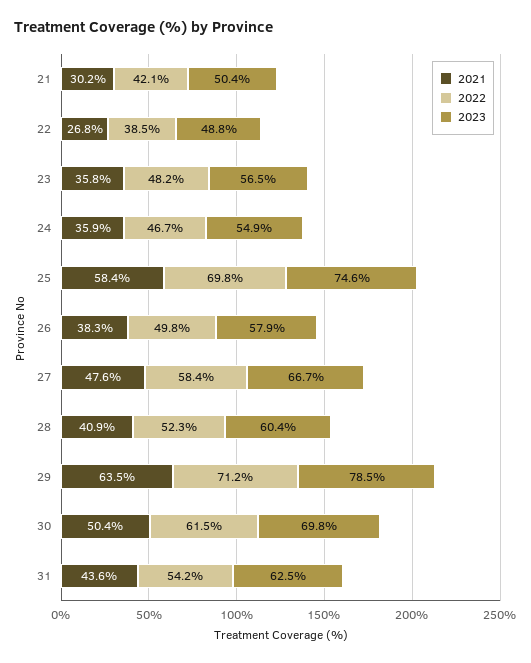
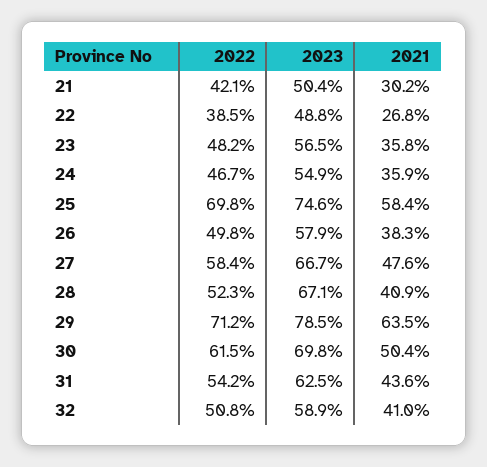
  {
    "2021": {
      "21": 30.2,
      "22": 26.8,
      "23": 35.8,
      "24": 35.9,
      "25": 58.4,
      "26": 38.3,
      "27": 47.6,
      "28": 40.9,
      "29": 63.5,
      "30": 50.4,
-     "31": 43.6
+     "31": 43.6,
+     "32": 41
    },
    "2022": {
      "21": 42.1,
      "22": 38.5,
      "23": 48.2,
      "24": 46.7,
      "25": 69.8,
      "26": 49.8,
      "27": 58.4,
      "28": 52.3,
      "29": 71.2,
      "30": 61.5,
-     "31": 54.2
+     "31": 54.2,
+     "32": 50.8
    },
    "2023": {
      "21": 50.4,
      "22": 48.8,
      "23": 56.5,
      "24": 54.9,
      "25": 74.6,
      "26": 57.9,
      "27": 66.7,
-     "28": 60.4,
+     "28": 67.1,
      "29": 78.5,
      "30": 69.8,
-     "31": 62.5
+     "31": 62.5,
+     "32": 58.9
    }
  }

